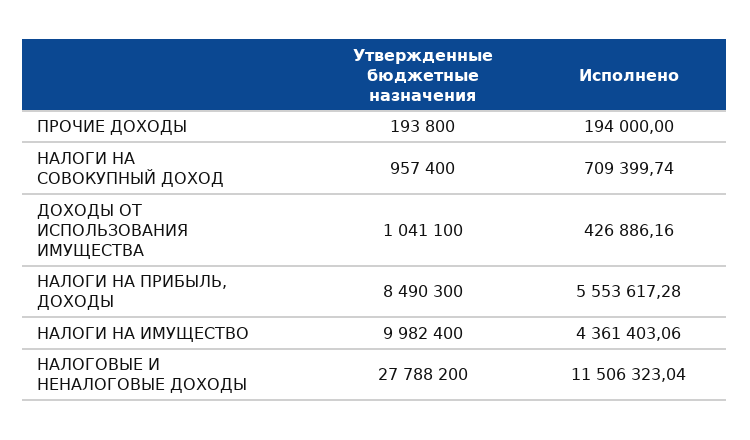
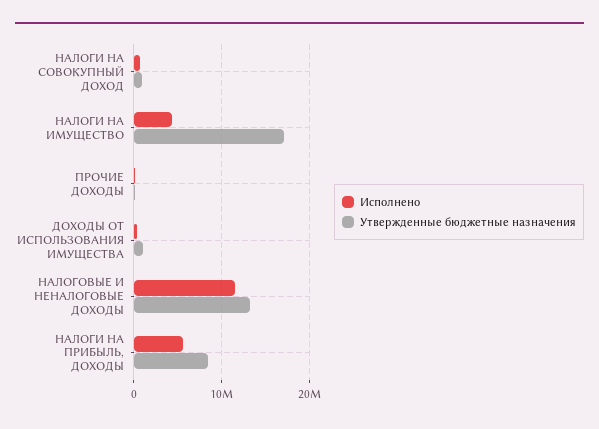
  {
    "Утвержденные бюджетные назначения": {
      "ПРОЧИЕ ДОХОДЫ": 193800,
      "НАЛОГИ НА СОВОКУПНЫЙ ДОХОД": 957400,
      "ДОХОДЫ ОТ ИСПОЛЬЗОВАНИЯ ИМУЩЕСТВА": 1041100,
      "НАЛОГИ НА ПРИБЫЛЬ, ДОХОДЫ": 8490300,
-     "НАЛОГИ НА ИМУЩЕСТВО": 9982400,
+     "НАЛОГИ НА ИМУЩЕСТВО": 17000000,
-     "НАЛОГОВЫЕ И НЕНАЛОГОВЫЕ ДОХОДЫ": 27788200
+     "НАЛОГОВЫЕ И НЕНАЛОГОВЫЕ ДОХОДЫ": 13000000
    },
    "Исполнено": {
      "ПРОЧИЕ ДОХОДЫ": 194000,
      "НАЛОГИ НА СОВОКУПНЫЙ ДОХОД": 709399.74,
      "ДОХОДЫ ОТ ИСПОЛЬЗОВАНИЯ ИМУЩЕСТВА": 426886.16,
      "НАЛОГИ НА ПРИБЫЛЬ, ДОХОДЫ": 5553617.28,
      "НАЛОГИ НА ИМУЩЕСТВО": 4361403.06,
      "НАЛОГОВЫЕ И НЕНАЛОГОВЫЕ ДОХОДЫ": 11506323.04
    }
  }

